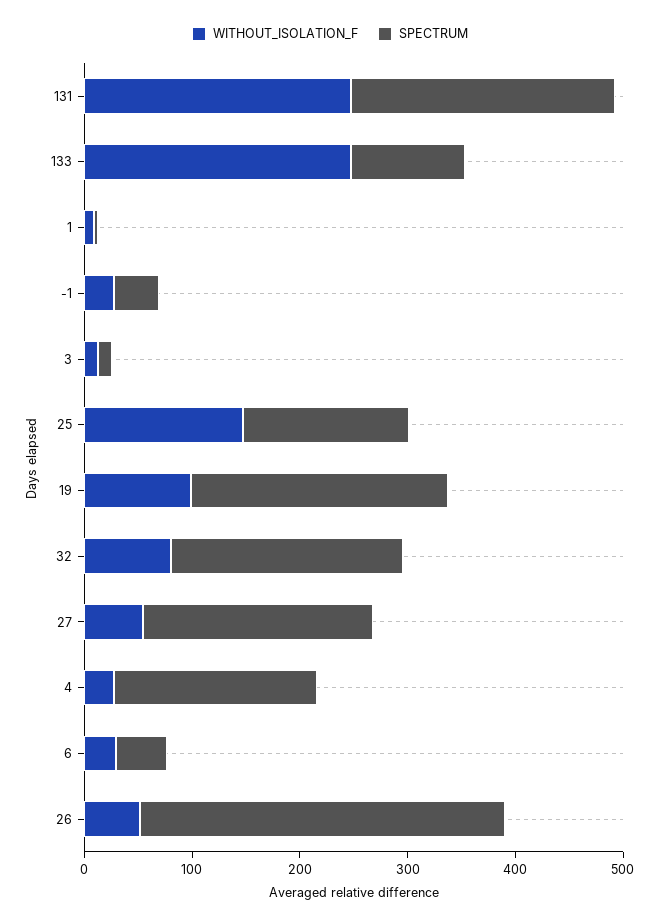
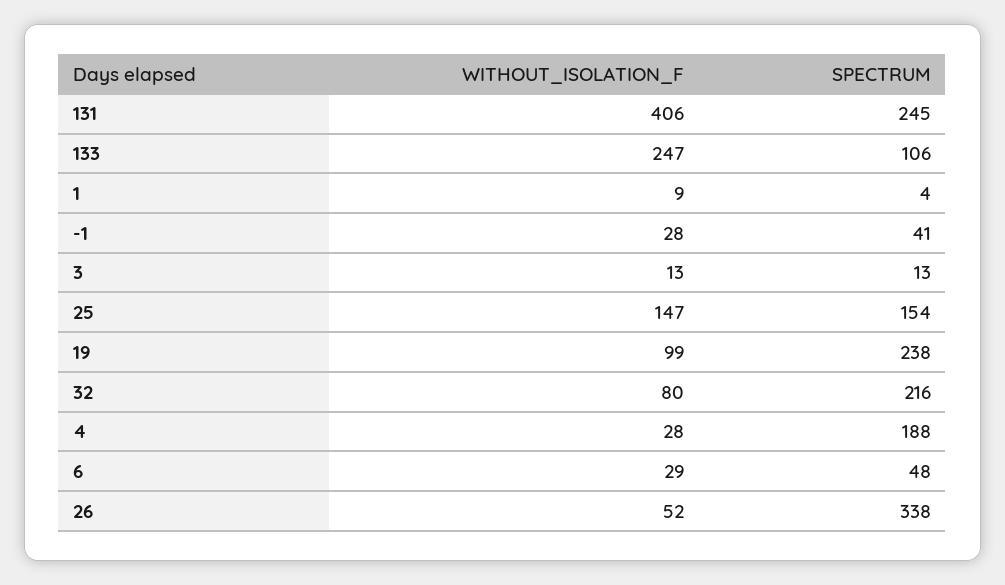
  {
    "WITHOUT_ISOLATION_F": {
-     "131": 240,
+     "131": 406,
      "133": 247,
      "1": 9,
      "-1": 28,
      "3": 13,
      "25": 147,
      "19": 99,
      "32": 80,
-     "27": 60,
      "4": 28,
      "6": 29,
      "26": 52
    },
    "SPECTRUM": {
      "131": 245,
      "133": 106,
      "1": 4,
      "-1": 41,
      "3": 13,
      "25": 154,
      "19": 238,
      "32": 216,
-     "27": 220,
      "4": 188,
      "6": 48,
      "26": 338
    }
  }

